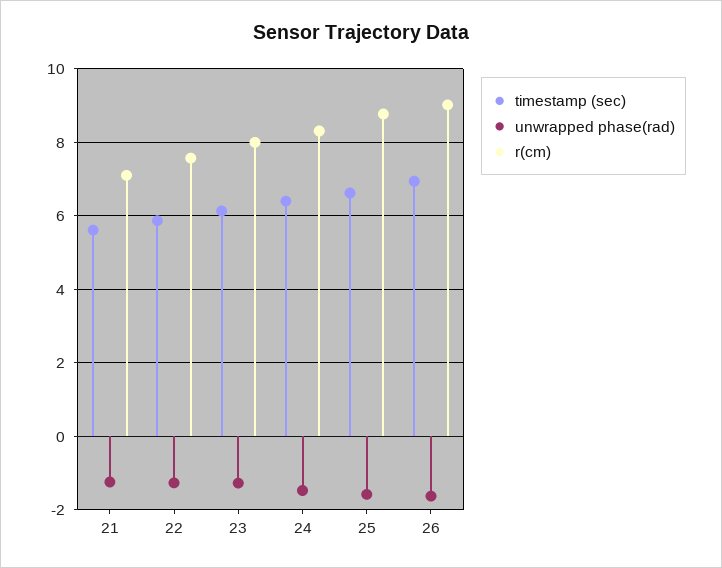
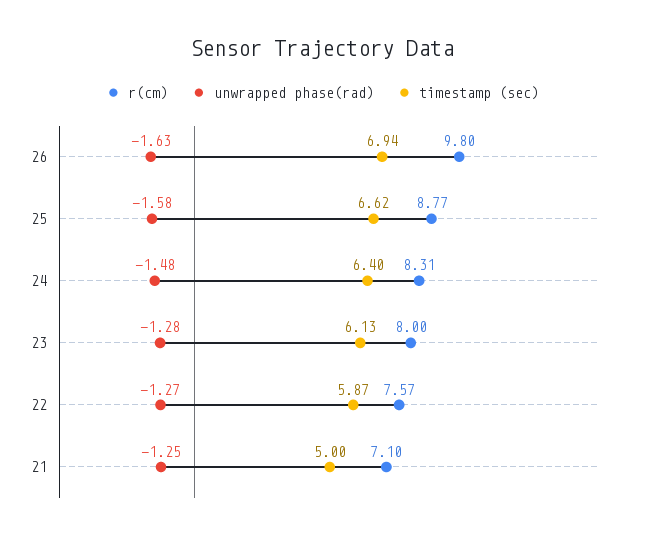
  {
    "timestamp (sec)": {
-     "21": 5.6,
+     "21": 5,
      "22": 5.87,
      "23": 6.13,
      "24": 6.4,
      "25": 6.62,
      "26": 6.94
    },
    "unwrapped phase(rad)": {
      "21": -1.25,
      "22": -1.27,
      "23": -1.28,
      "24": -1.48,
      "25": -1.58,
      "26": -1.63
    },
    "r(cm)": {
      "21": 7.1,
      "22": 7.57,
      "23": 8,
      "24": 8.31,
      "25": 8.77,
-     "26": 9
+     "26": 9.8
    }
  }

